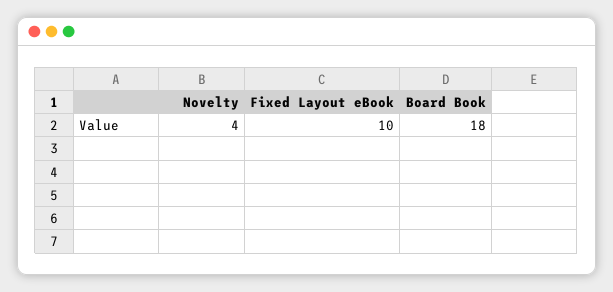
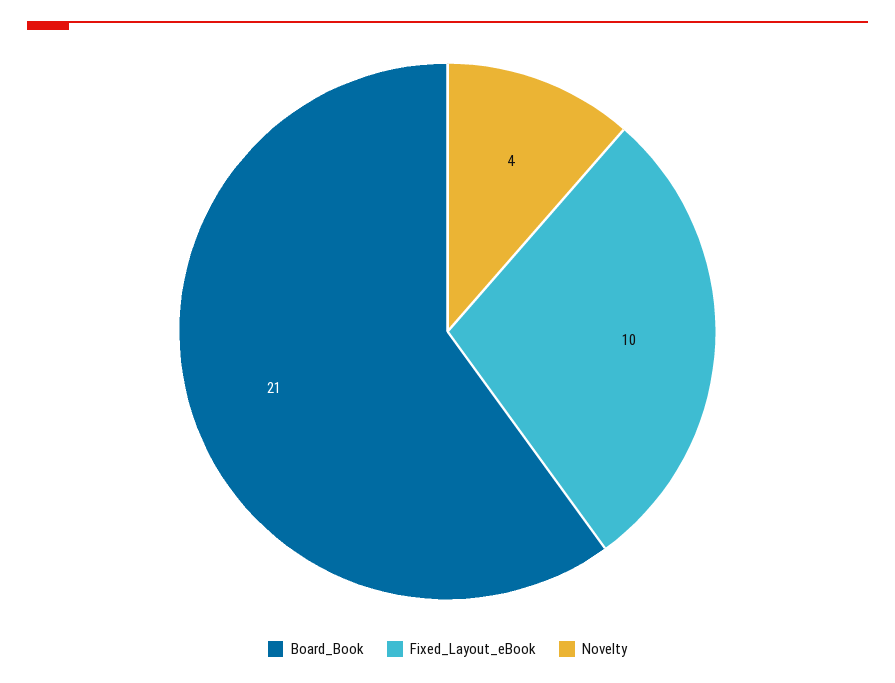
  {
    "Novelty": 4,
    "Fixed Layout eBook": 10,
-   "Board Book": 18
+   "Board Book": 21
  }

